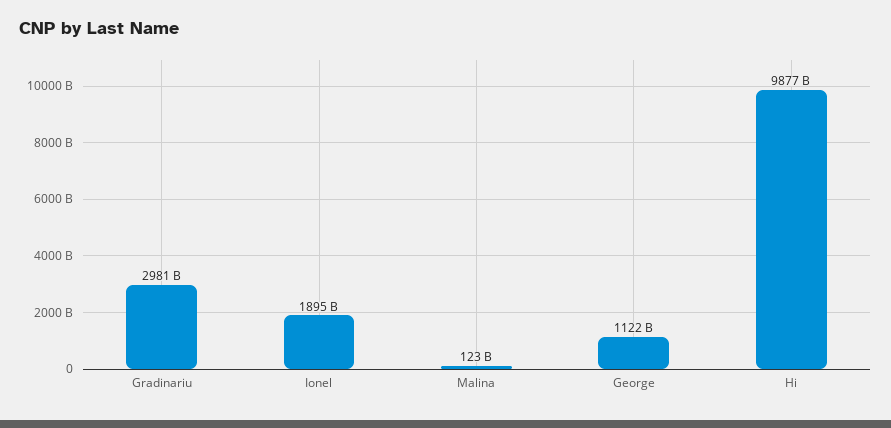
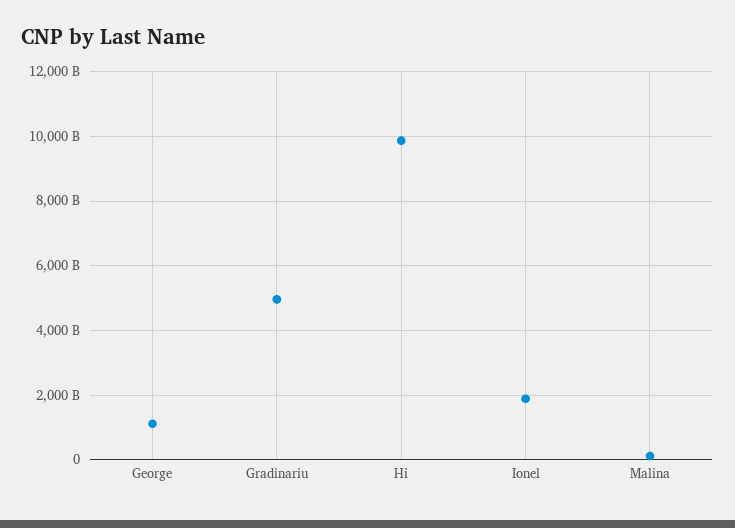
  {
-   "Gradinariu": 2981000000000,
+   "Gradinariu": 5000000000000,
    "Ionel": 1895000000000,
    "Malina": 123000000000,
    "George": 1122000000000,
    "Hi": 9877000000000
  }

